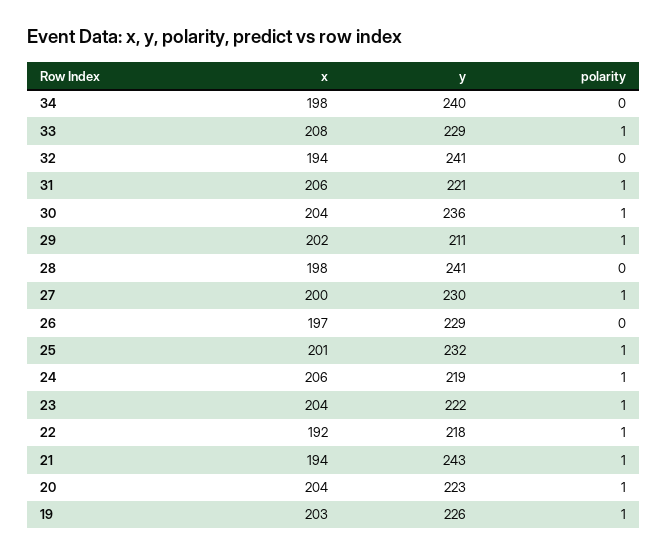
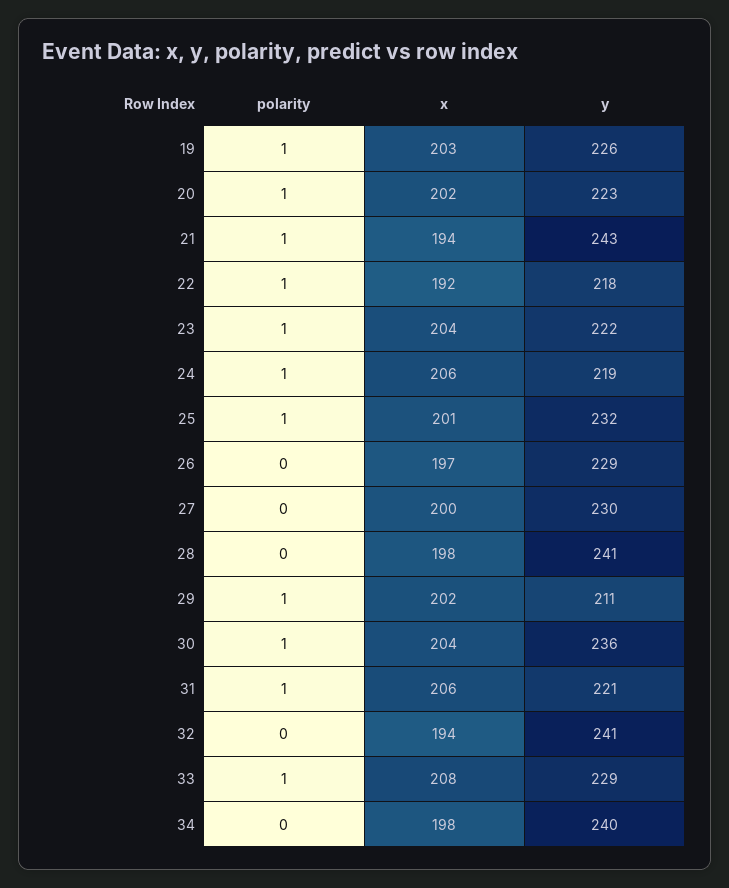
  {
    "x": {
      "34": 198,
      "33": 208,
      "32": 194,
      "31": 206,
      "30": 204,
      "29": 202,
      "28": 198,
      "27": 200,
      "26": 197,
      "25": 201,
      "24": 206,
      "23": 204,
      "22": 192,
      "21": 194,
-     "20": 204,
+     "20": 202,
      "19": 203
    },
    "y": {
      "34": 240,
      "33": 229,
      "32": 241,
      "31": 221,
      "30": 236,
      "29": 211,
      "28": 241,
      "27": 230,
      "26": 229,
      "25": 232,
      "24": 219,
      "23": 222,
      "22": 218,
      "21": 243,
      "20": 223,
      "19": 226
    },
    "polarity": {
      "34": 0,
      "33": 1,
      "32": 0,
      "31": 1,
      "30": 1,
      "29": 1,
      "28": 0,
-     "27": 1,
+     "27": 0,
      "26": 0,
      "25": 1,
      "24": 1,
      "23": 1,
      "22": 1,
      "21": 1,
      "20": 1,
      "19": 1
    }
  }

